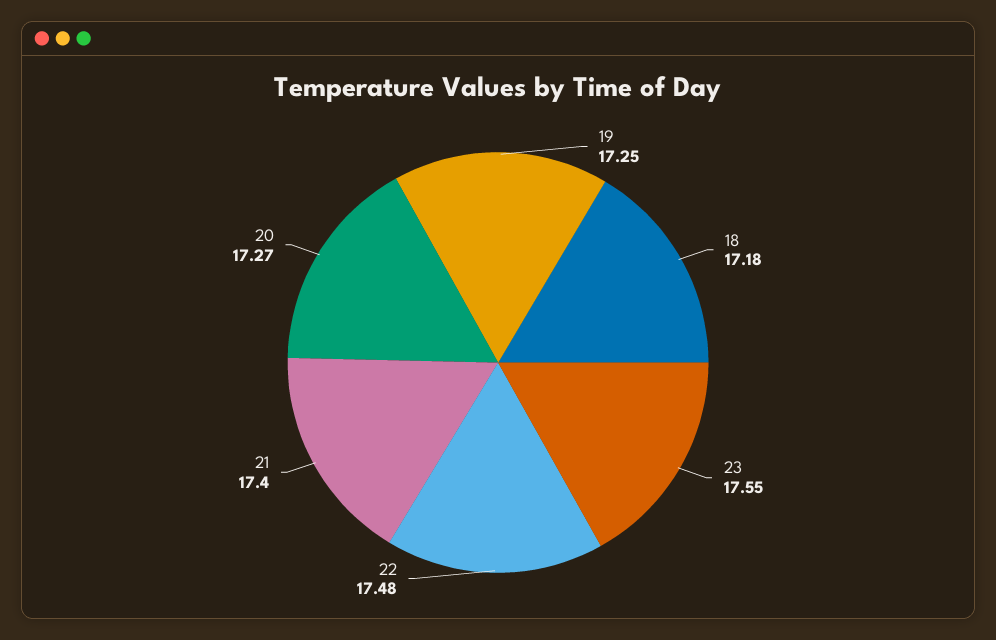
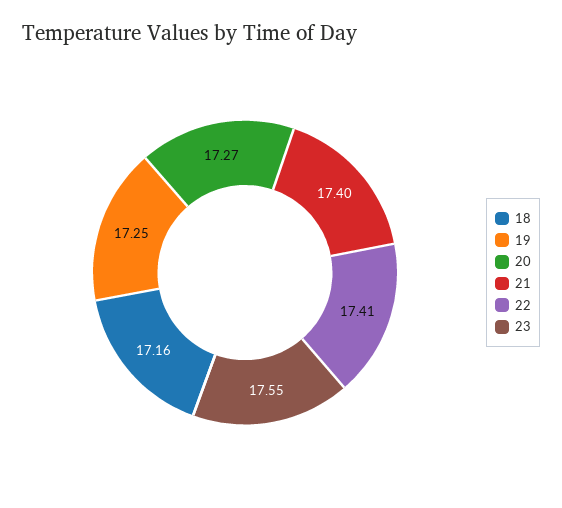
  {
    "19": 17.25,
-   "18": 17.18,
+   "18": 17.16,
    "23": 17.55,
-   "22": 17.48,
+   "22": 17.41,
    "21": 17.4,
    "20": 17.27
  }

